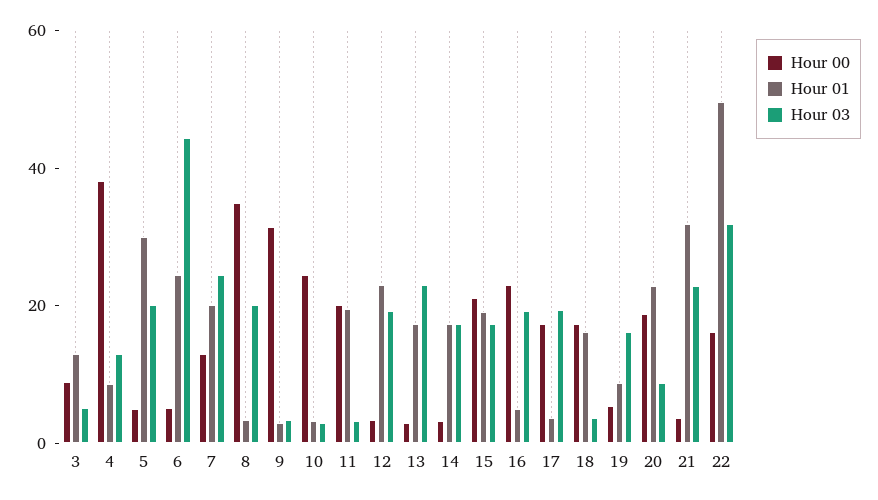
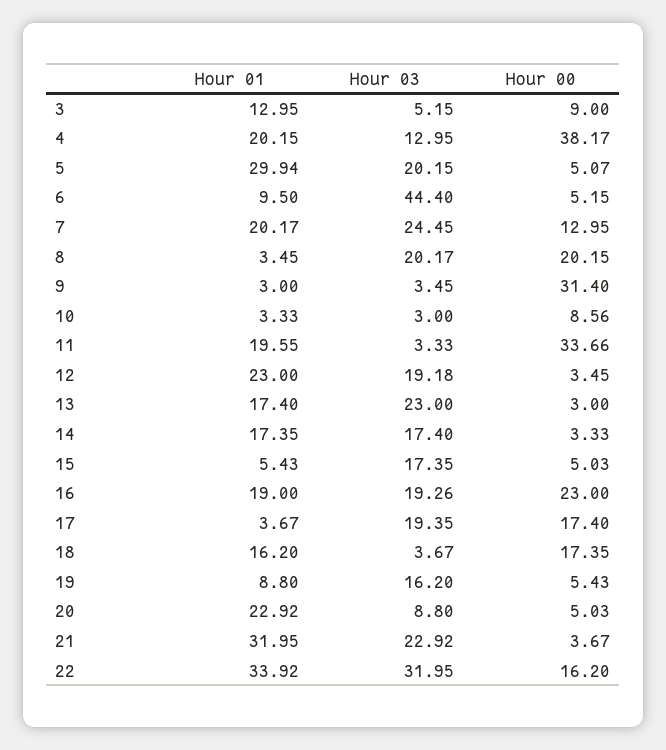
  {
    "Hour 00": {
      "3": 9,
      "4": 38.17,
      "5": 5.07,
      "6": 5.15,
      "7": 12.95,
-     "8": 35,
+     "8": 20.15,
      "9": 31.4,
-     "10": 25,
+     "10": 8.56,
-     "11": 20,
+     "11": 33.66,
      "12": 3.45,
      "13": 3,
      "14": 3.33,
-     "15": 20,
+     "15": 5.03,
      "16": 23,
      "17": 17.4,
      "18": 17.35,
      "19": 5.43,
-     "20": 20,
+     "20": 5.03,
      "21": 3.67,
      "22": 16.2
    },
    "Hour 01": {
      "3": 12.95,
-     "4": 10,
+     "4": 20.15,
      "5": 29.94,
-     "6": 25,
+     "6": 9.5,
      "7": 20.17,
      "8": 3.45,
      "9": 3,
      "10": 3.33,
      "11": 19.55,
      "12": 23,
      "13": 17.4,
      "14": 17.35,
-     "15": 20,
+     "15": 5.43,
-     "16": 5,
+     "16": 19,
      "17": 3.67,
      "18": 16.2,
      "19": 8.8,
      "20": 22.92,
      "21": 31.95,
-     "22": 50
+     "22": 33.92
    },
    "Hour 03": {
      "3": 5.15,
      "4": 12.95,
      "5": 20.15,
      "6": 44.4,
      "7": 24.45,
      "8": 20.17,
      "9": 3.45,
      "10": 3,
      "11": 3.33,
      "12": 19.18,
      "13": 23,
      "14": 17.4,
      "15": 17.35,
      "16": 19.26,
      "17": 19.35,
      "18": 3.67,
      "19": 16.2,
      "20": 8.8,
      "21": 22.92,
      "22": 31.95
    }
  }

